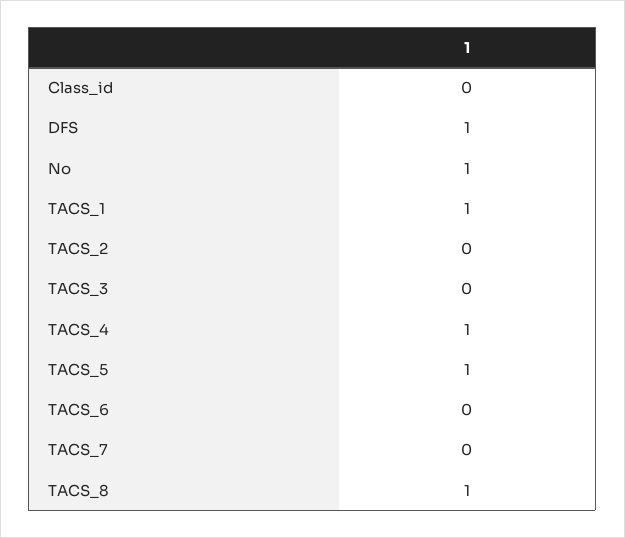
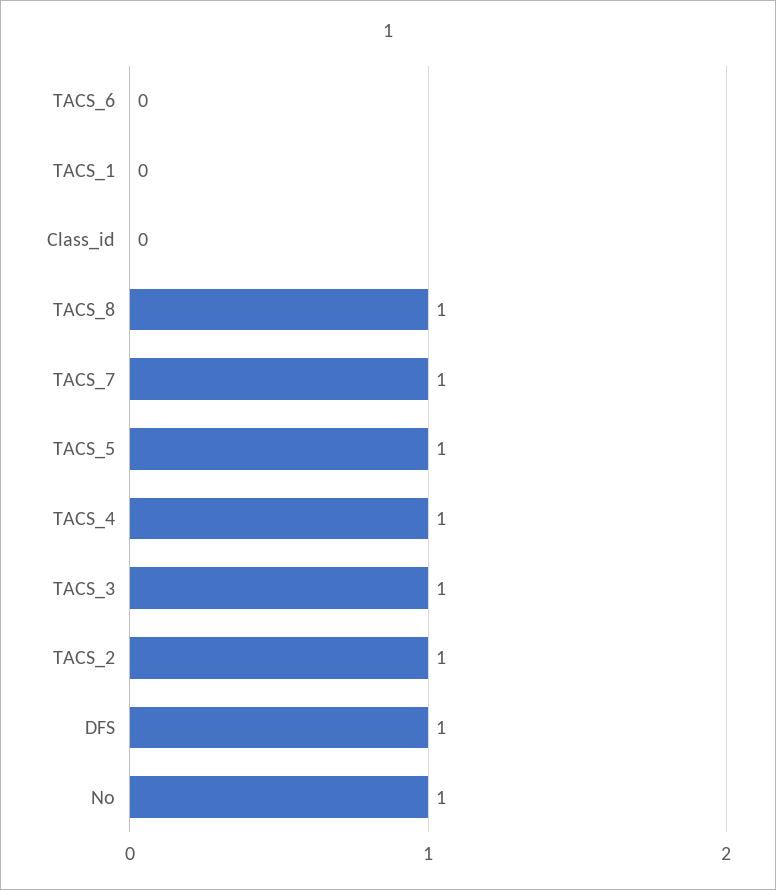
  {
    "Class_id": 0,
    "DFS": 1,
    "No": 1,
-   "TACS_1": 1,
+   "TACS_1": 0,
-   "TACS_2": 0,
+   "TACS_2": 1,
-   "TACS_3": 0,
+   "TACS_3": 1,
    "TACS_4": 1,
    "TACS_5": 1,
    "TACS_6": 0,
-   "TACS_7": 0,
+   "TACS_7": 1,
    "TACS_8": 1
  }

